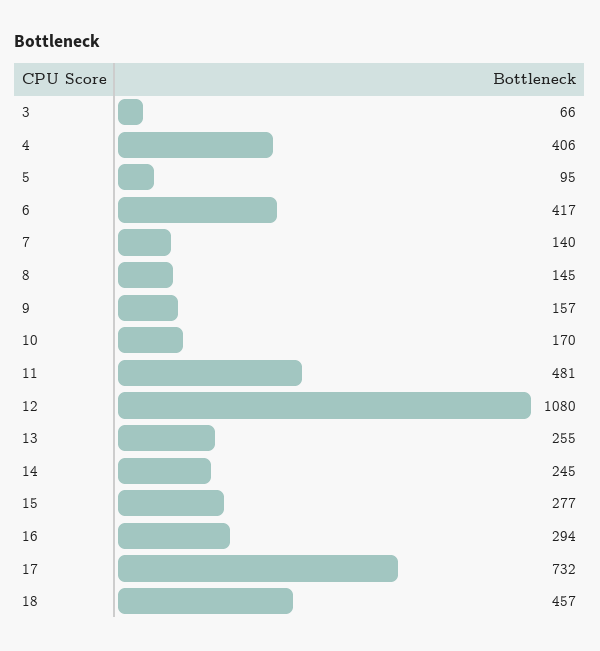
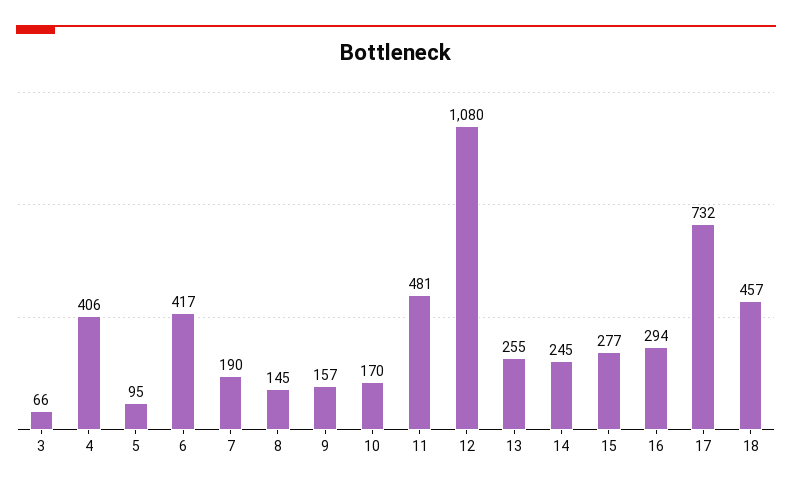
  {
    "3": 66,
    "4": 406,
    "5": 95,
    "6": 417,
-   "7": 140,
+   "7": 190,
    "8": 145,
    "9": 157,
    "10": 170,
    "11": 481,
    "12": 1080,
    "13": 255,
    "14": 245,
    "15": 277,
    "16": 294,
    "17": 732,
    "18": 457
  }

